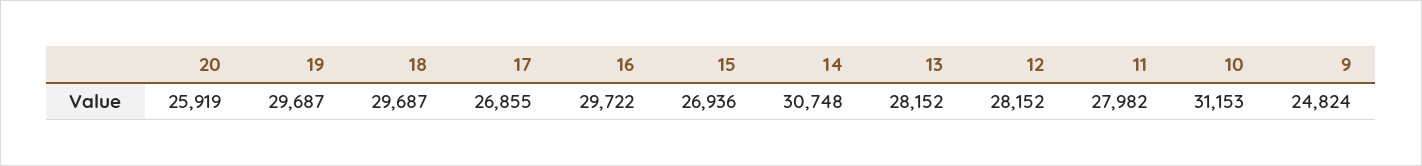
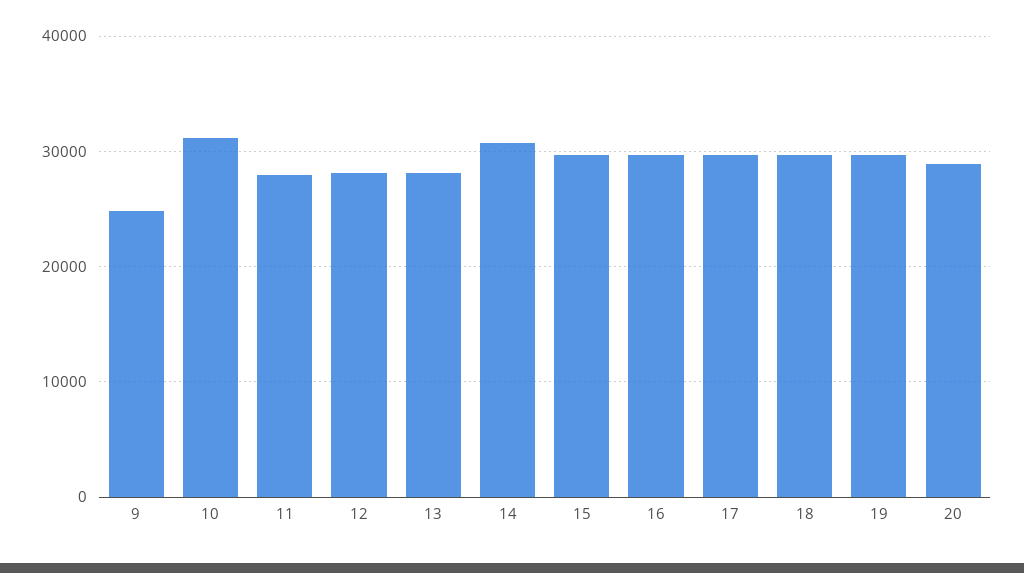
  {
-   "20": 25919,
+   "20": 29000,
    "19": 29687,
    "18": 29687,
-   "17": 26855,
+   "17": 30000,
    "16": 29722,
-   "15": 26936,
+   "15": 30000,
    "14": 30748,
    "13": 28152,
    "12": 28152,
    "11": 27982,
    "10": 31153,
    "9": 24824
  }

